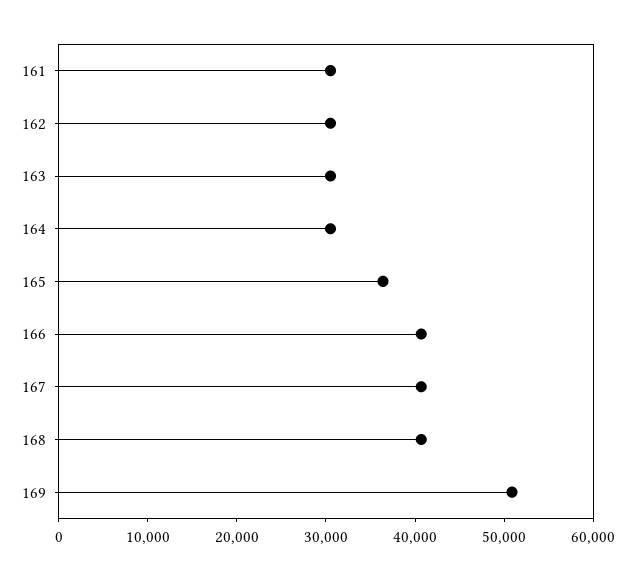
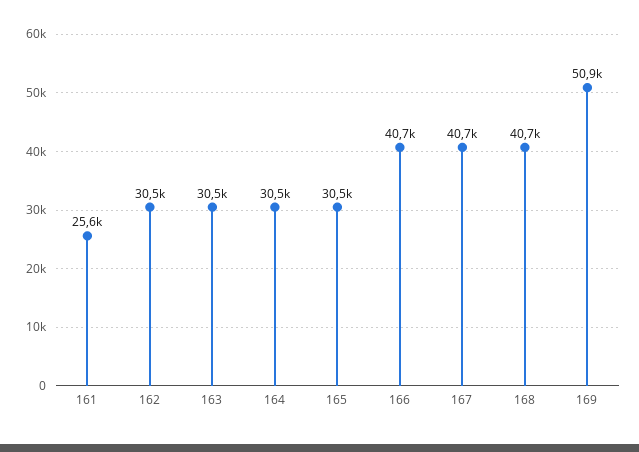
  {
-   "161": 30000,
+   "161": 25600,
    "162": 30500,
    "163": 30500,
    "164": 30500,
-   "165": 36000,
+   "165": 30500,
    "166": 40700,
    "167": 40700,
    "168": 40700,
    "169": 50900
  }

